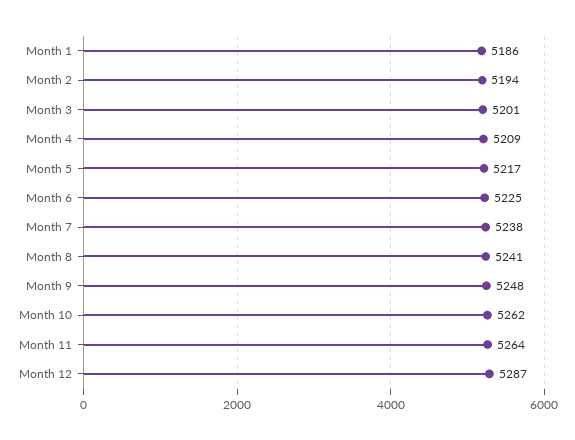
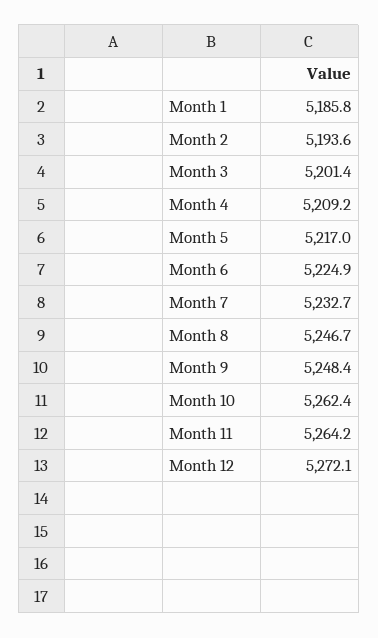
  {
    "Month 1": 5185.8,
    "Month 2": 5193.6,
    "Month 3": 5201.4,
    "Month 4": 5209.2,
    "Month 5": 5217,
    "Month 6": 5224.9,
-   "Month 7": 5238,
+   "Month 7": 5232.7,
-   "Month 8": 5241,
+   "Month 8": 5246.7,
    "Month 9": 5248.4,
    "Month 10": 5262.4,
    "Month 11": 5264.2,
-   "Month 12": 5287
+   "Month 12": 5272.1
  }

